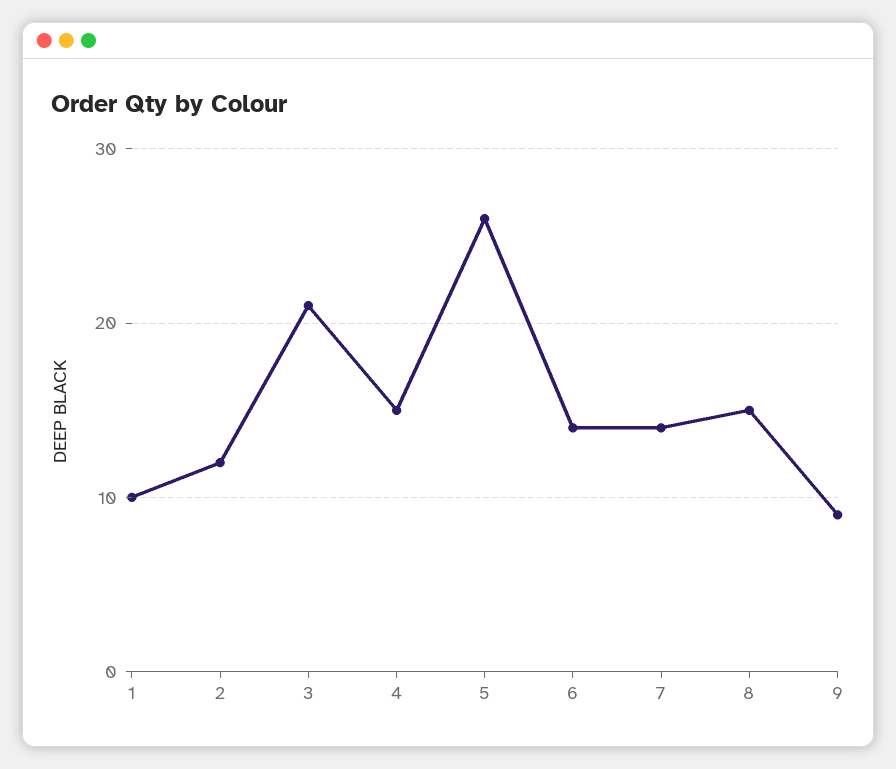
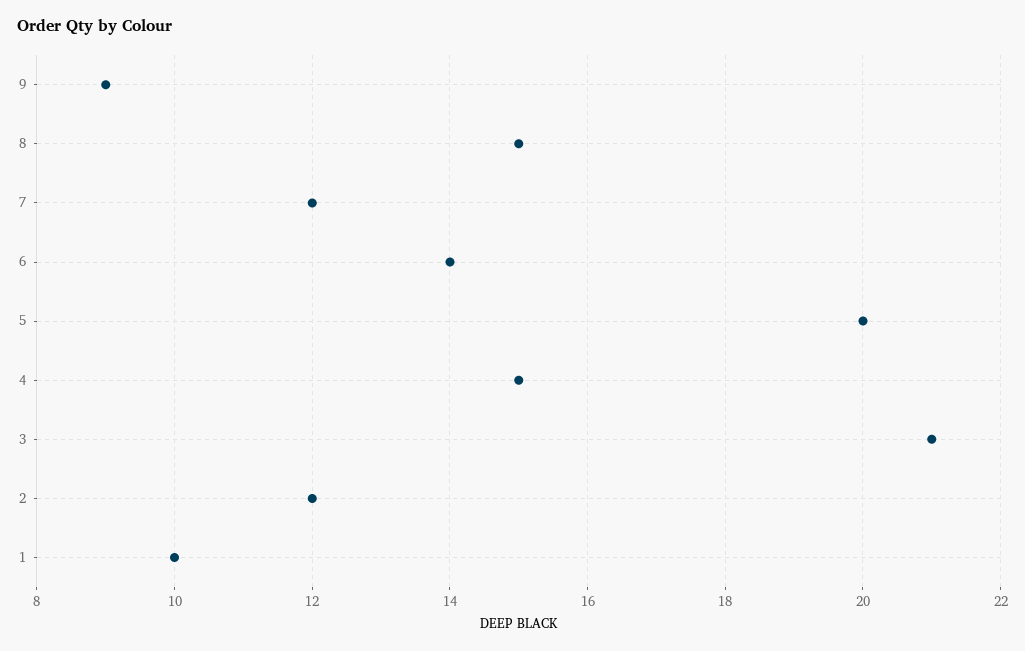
  {
    "1": 10,
    "2": 12,
    "3": 21,
    "4": 15,
-   "5": 26,
+   "5": 20,
    "6": 14,
-   "7": 14,
+   "7": 12,
    "8": 15,
    "9": 9
  }

